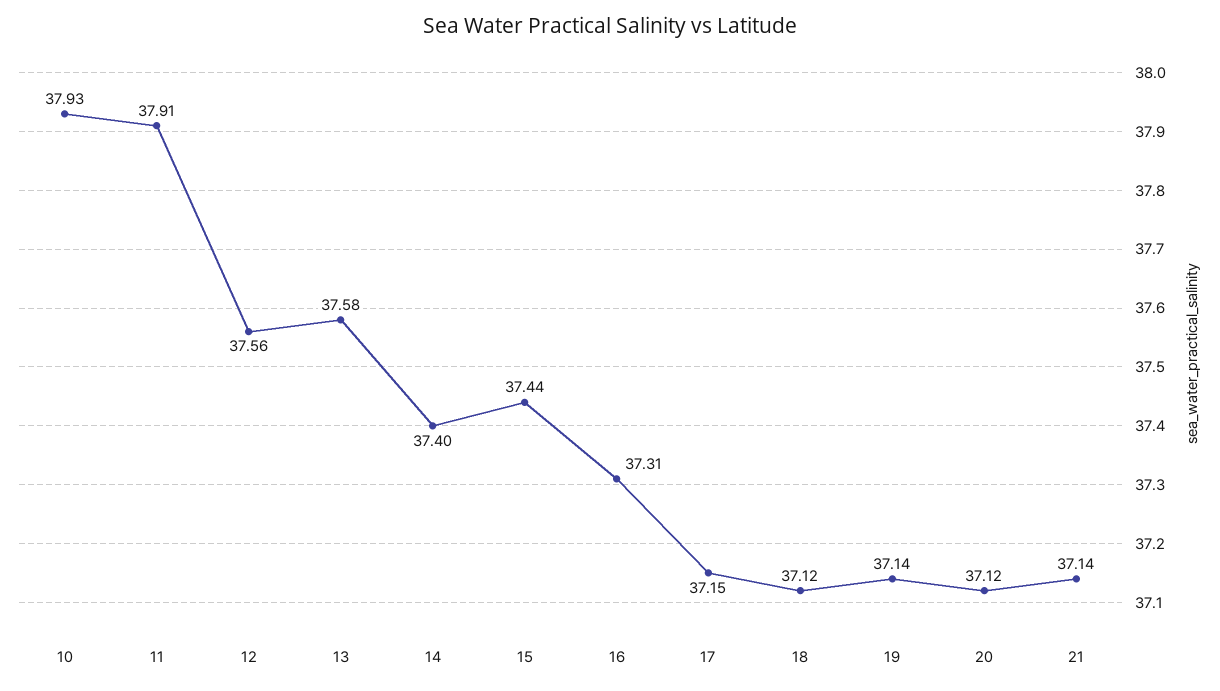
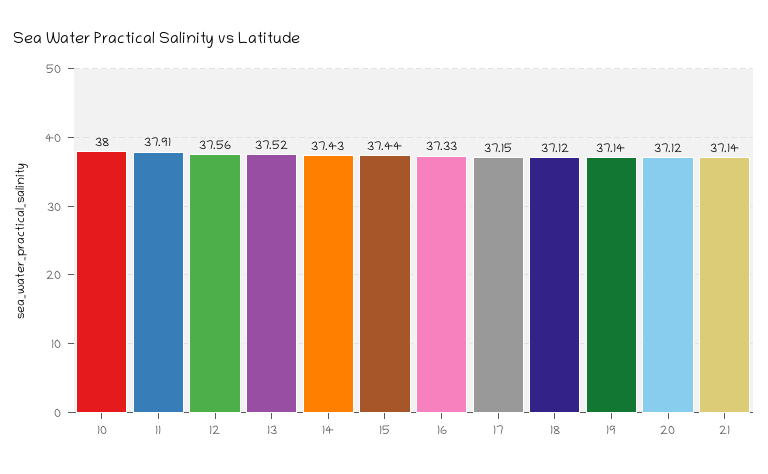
  {
-   "10": 37.93,
+   "10": 38,
    "11": 37.91,
    "12": 37.56,
-   "13": 37.58,
+   "13": 37.52,
-   "14": 37.4,
+   "14": 37.43,
    "15": 37.44,
-   "16": 37.31,
+   "16": 37.33,
    "17": 37.15,
    "18": 37.12,
    "19": 37.14,
    "20": 37.12,
    "21": 37.14
  }

